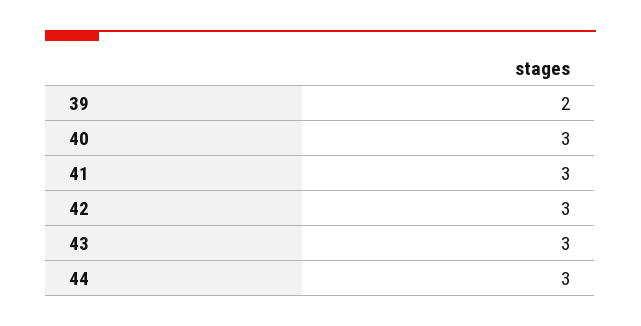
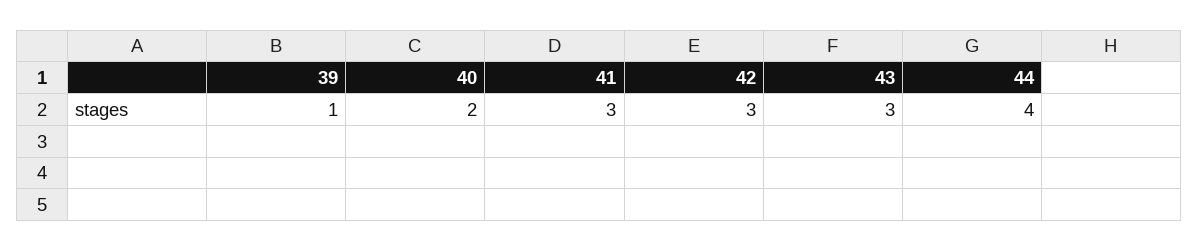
  {
-   "39": 2,
+   "39": 1,
-   "40": 3,
+   "40": 2,
    "41": 3,
    "42": 3,
    "43": 3,
-   "44": 3
+   "44": 4
  }

